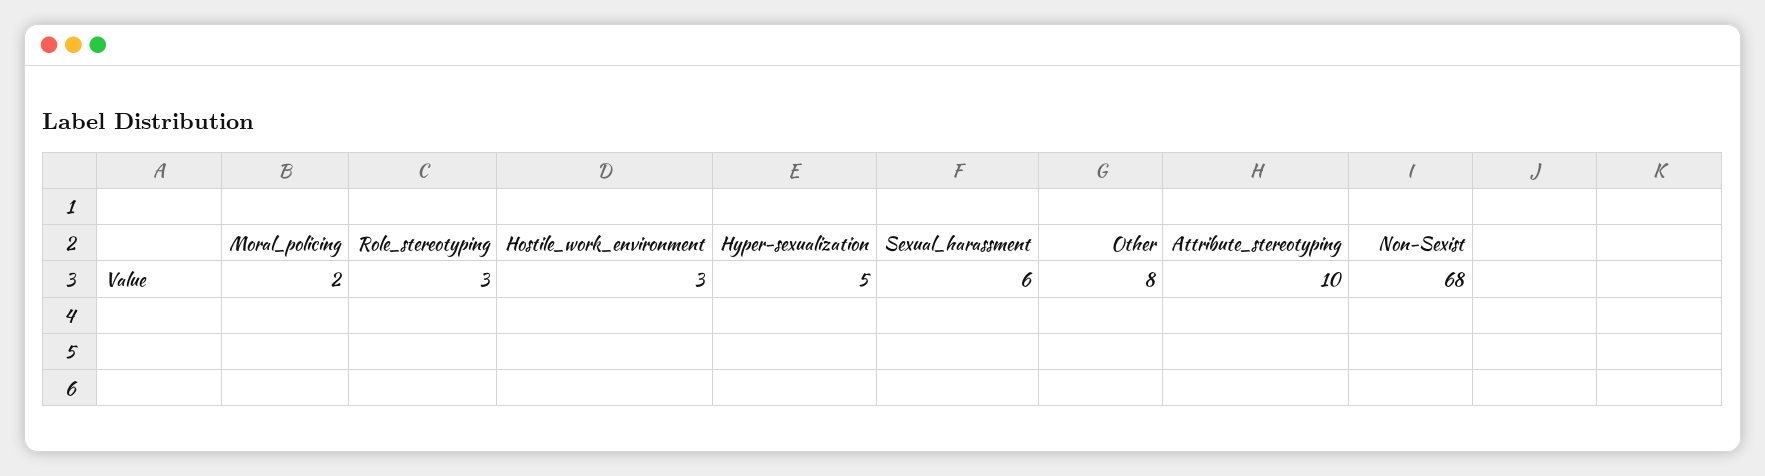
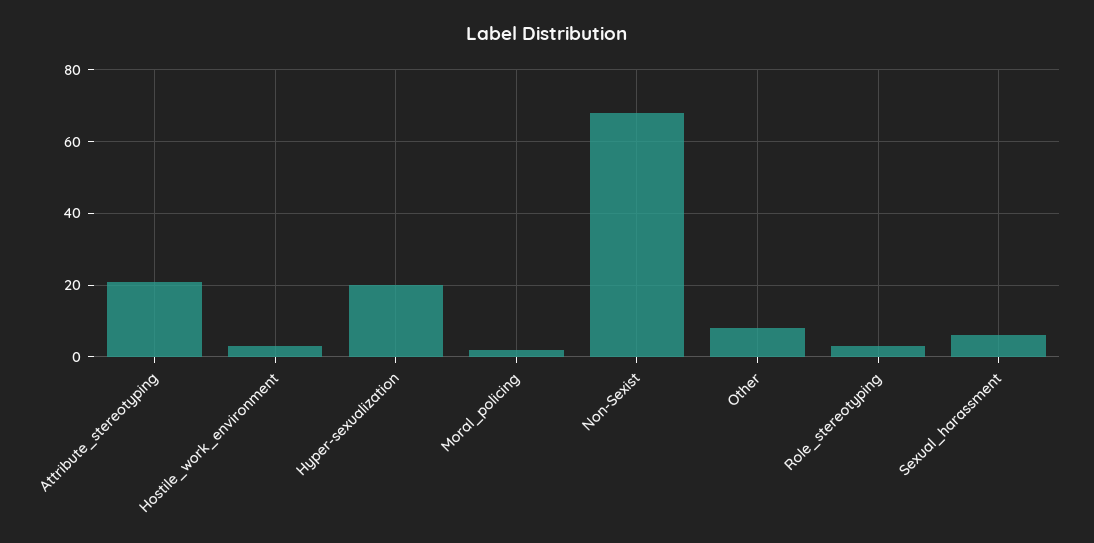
  {
    "Moral_policing": 2,
    "Role_stereotyping": 3,
    "Hostile_work_environment": 3,
-   "Hyper-sexualization": 5,
+   "Hyper-sexualization": 20,
    "Sexual_harassment": 6,
    "Other": 8,
-   "Attribute_stereotyping": 10,
+   "Attribute_stereotyping": 20,
    "Non-Sexist": 68
  }

